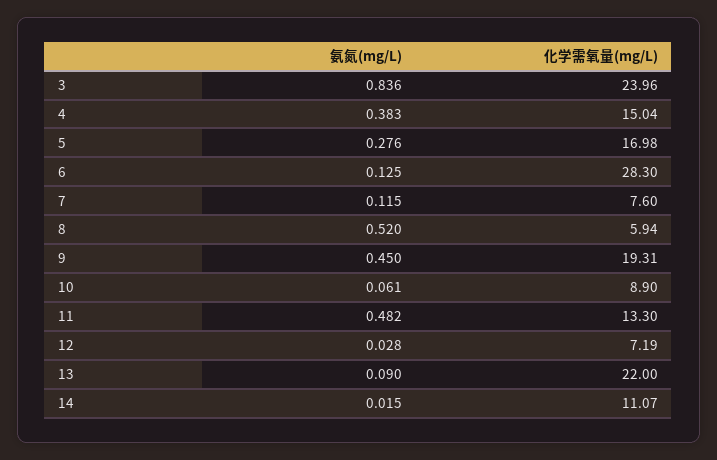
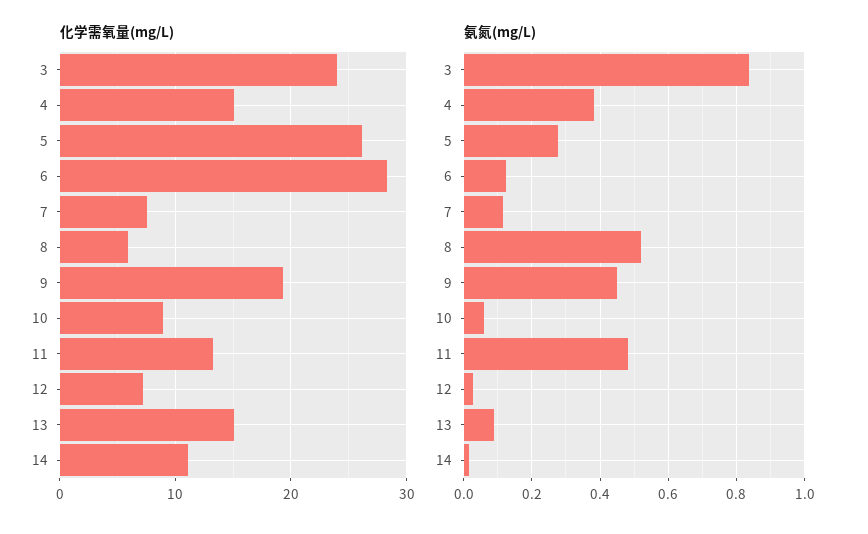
  {
    "氨氮(mg/L)": {
      "3": 0.836,
      "4": 0.383,
      "5": 0.276,
      "6": 0.125,
      "7": 0.115,
      "8": 0.52,
      "9": 0.45,
      "10": 0.061,
      "11": 0.482,
      "12": 0.028,
      "13": 0.09,
      "14": 0.015
    },
    "化学需氧量(mg/L)": {
      "3": 23.96,
      "4": 15.04,
-     "5": 16.98,
+     "5": 26,
      "6": 28.3,
      "7": 7.6,
      "8": 5.94,
      "9": 19.31,
      "10": 8.9,
      "11": 13.3,
      "12": 7.19,
-     "13": 22,
+     "13": 15,
      "14": 11.07
    }
  }

